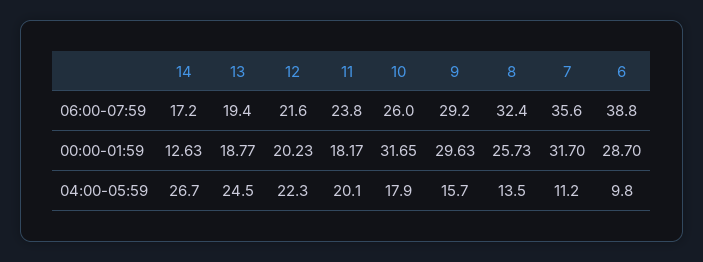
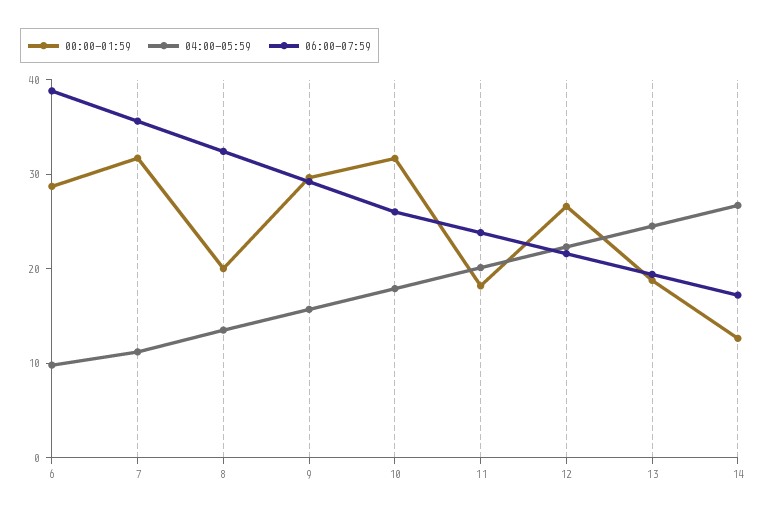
  {
    "06:00-07:59": {
      "14": 17.2,
      "13": 19.4,
      "12": 21.6,
      "11": 23.8,
      "10": 26,
      "9": 29.2,
      "8": 32.4,
      "7": 35.6,
      "6": 38.8
    },
    "00:00-01:59": {
      "14": 12.63,
      "13": 18.77,
-     "12": 20.23,
+     "12": 26,
      "11": 18.17,
      "10": 31.65,
      "9": 29.63,
-     "8": 25.73,
+     "8": 20,
      "7": 31.7,
      "6": 28.7
    },
    "04:00-05:59": {
      "14": 26.7,
      "13": 24.5,
      "12": 22.3,
      "11": 20.1,
      "10": 17.9,
      "9": 15.7,
      "8": 13.5,
      "7": 11.2,
      "6": 9.8
    }
  }

